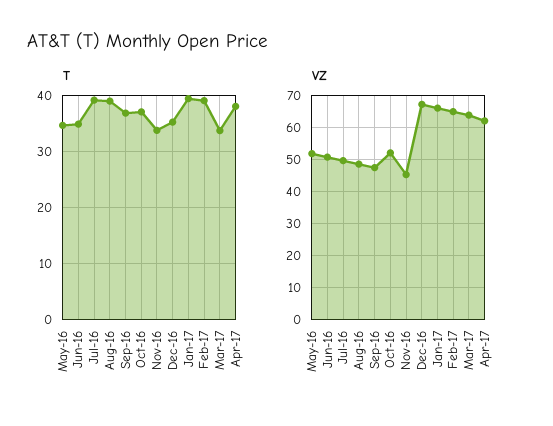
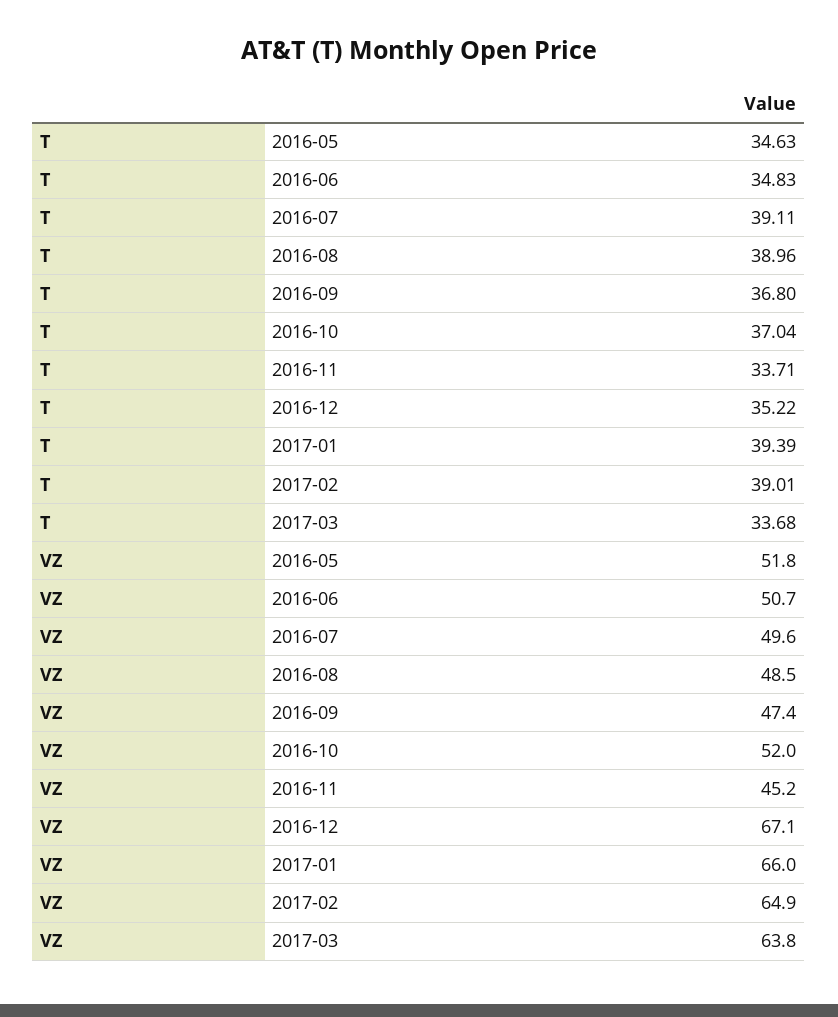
  {
    "T": {
      "May-16": 34.63,
      "Jun-16": 34.83,
      "Jul-16": 39.11,
      "Aug-16": 38.96,
      "Sep-16": 36.8,
      "Oct-16": 37.04,
      "Nov-16": 33.71,
      "Dec-16": 35.22,
      "Jan-17": 39.39,
      "Feb-17": 39.01,
-     "Mar-17": 33.68,
+     "Mar-17": 33.68
-     "Apr-17": 38
    },
    "VZ": {
      "May-16": 51.8,
      "Jun-16": 50.7,
      "Jul-16": 49.6,
      "Aug-16": 48.5,
      "Sep-16": 47.4,
      "Oct-16": 52,
      "Nov-16": 45.2,
      "Dec-16": 67.1,
      "Jan-17": 66,
      "Feb-17": 64.9,
-     "Mar-17": 63.8,
+     "Mar-17": 63.8
-     "Apr-17": 62
    }
  }

